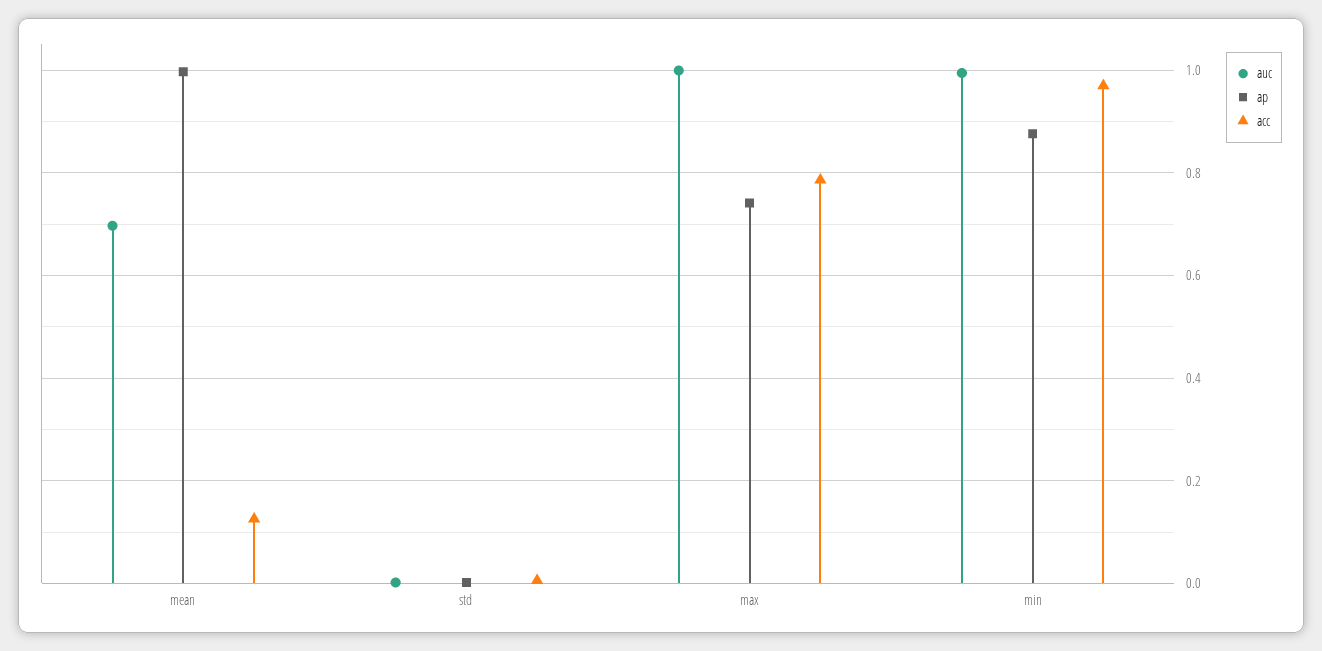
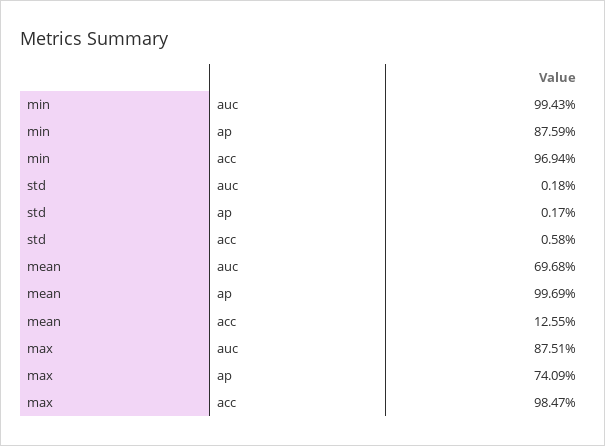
  {
    "auc": {
      "mean": 0.6968,
      "std": 0.0018,
-     "max": 1,
+     "max": 0.8751,
      "min": 0.9943
    },
    "ap": {
      "mean": 0.9969,
      "std": 0.0017,
      "max": 0.7409,
      "min": 0.8759
    },
    "acc": {
      "mean": 0.1255,
      "std": 0.0058,
-     "max": 0.78,
+     "max": 0.9847,
      "min": 0.9694
    }
  }

